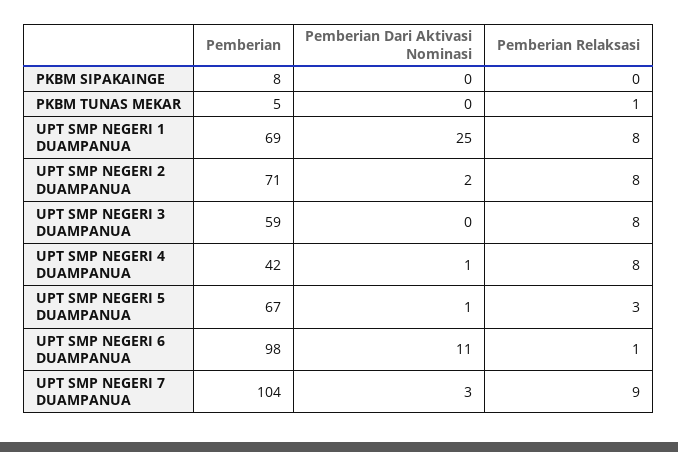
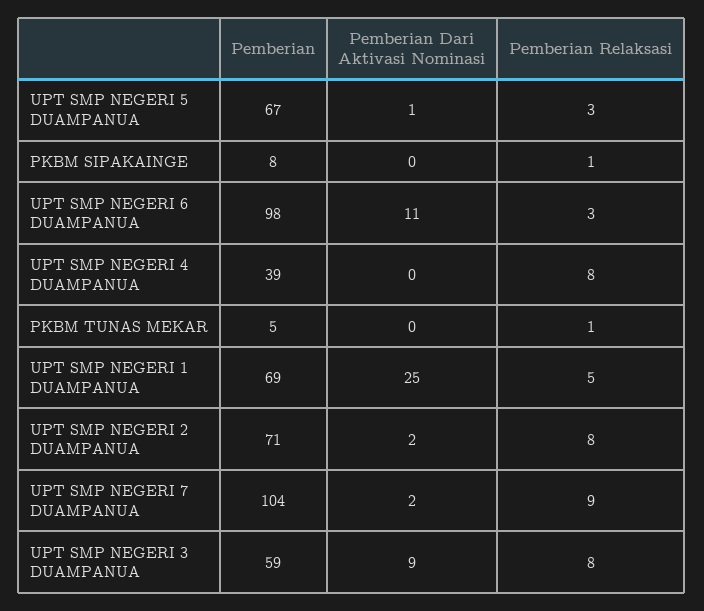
  {
    "Pemberian": {
      "PKBM SIPAKAINGE": 8,
      "PKBM TUNAS MEKAR": 5,
      "UPT SMP NEGERI 1 DUAMPANUA": 69,
      "UPT SMP NEGERI 2 DUAMPANUA": 71,
      "UPT SMP NEGERI 3 DUAMPANUA": 59,
-     "UPT SMP NEGERI 4 DUAMPANUA": 42,
+     "UPT SMP NEGERI 4 DUAMPANUA": 39,
      "UPT SMP NEGERI 5 DUAMPANUA": 67,
      "UPT SMP NEGERI 6 DUAMPANUA": 98,
      "UPT SMP NEGERI 7 DUAMPANUA": 104
    },
    "Pemberian Dari Aktivasi Nominasi": {
      "PKBM SIPAKAINGE": 0,
      "PKBM TUNAS MEKAR": 0,
      "UPT SMP NEGERI 1 DUAMPANUA": 25,
      "UPT SMP NEGERI 2 DUAMPANUA": 2,
-     "UPT SMP NEGERI 3 DUAMPANUA": 0,
+     "UPT SMP NEGERI 3 DUAMPANUA": 9,
-     "UPT SMP NEGERI 4 DUAMPANUA": 1,
+     "UPT SMP NEGERI 4 DUAMPANUA": 0,
      "UPT SMP NEGERI 5 DUAMPANUA": 1,
      "UPT SMP NEGERI 6 DUAMPANUA": 11,
-     "UPT SMP NEGERI 7 DUAMPANUA": 3
+     "UPT SMP NEGERI 7 DUAMPANUA": 2
    },
    "Pemberian Relaksasi": {
-     "PKBM SIPAKAINGE": 0,
+     "PKBM SIPAKAINGE": 1,
      "PKBM TUNAS MEKAR": 1,
-     "UPT SMP NEGERI 1 DUAMPANUA": 8,
+     "UPT SMP NEGERI 1 DUAMPANUA": 5,
      "UPT SMP NEGERI 2 DUAMPANUA": 8,
      "UPT SMP NEGERI 3 DUAMPANUA": 8,
      "UPT SMP NEGERI 4 DUAMPANUA": 8,
      "UPT SMP NEGERI 5 DUAMPANUA": 3,
-     "UPT SMP NEGERI 6 DUAMPANUA": 1,
+     "UPT SMP NEGERI 6 DUAMPANUA": 3,
      "UPT SMP NEGERI 7 DUAMPANUA": 9
    }
  }

